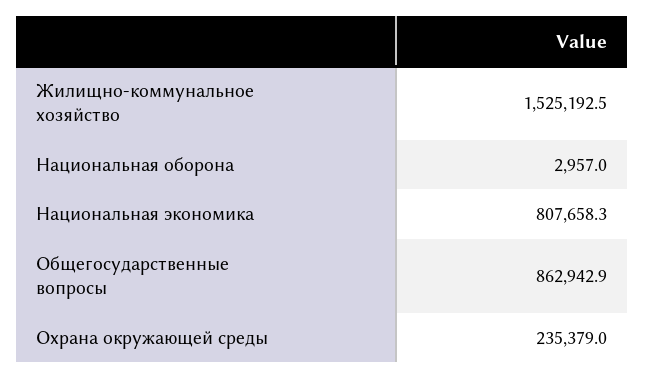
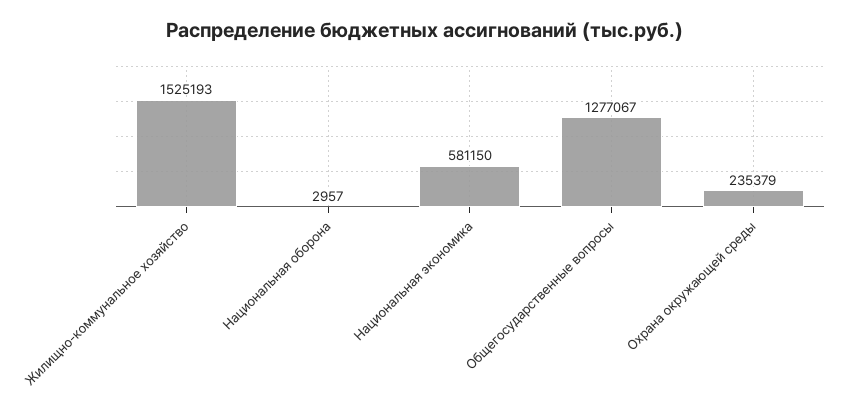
  {
    "Жилищно-коммунальное хозяйство": 1525192.5,
    "Национальная оборона": 2957,
-   "Национальная экономика": 807658.3,
+   "Национальная экономика": 581150,
-   "Общегосударственные вопросы": 862942.9,
+   "Общегосударственные вопросы": 1277067,
    "Охрана окружающей среды": 235379
  }

